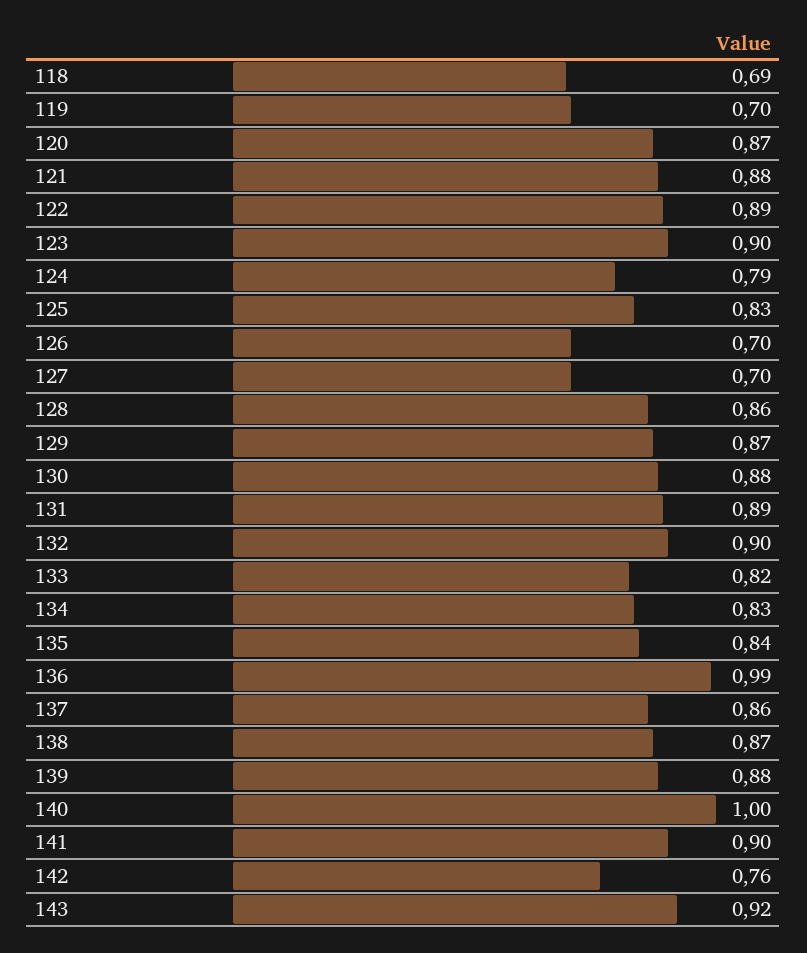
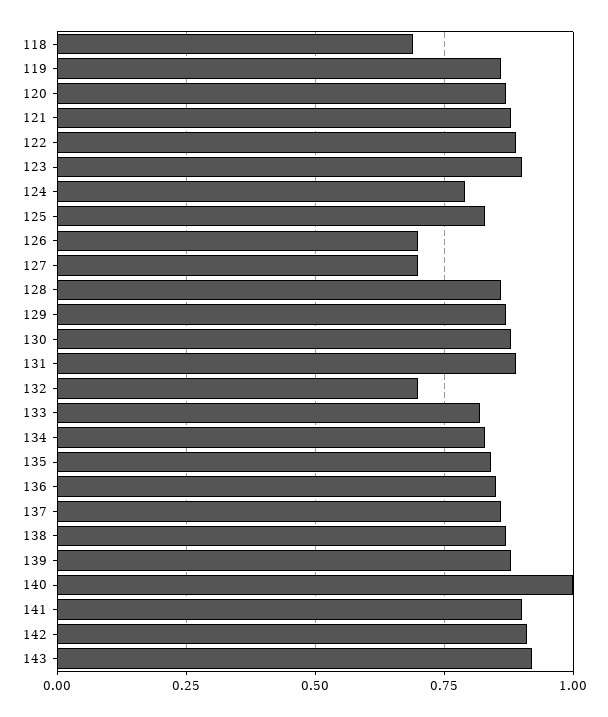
  {
    "118": 0.69,
-   "119": 0.7,
+   "119": 0.85,
    "120": 0.87,
    "121": 0.88,
    "122": 0.89,
    "123": 0.9,
    "124": 0.79,
    "125": 0.83,
    "126": 0.7,
    "127": 0.7,
    "128": 0.86,
    "129": 0.87,
    "130": 0.88,
    "131": 0.89,
-   "132": 0.9,
+   "132": 0.7,
    "133": 0.82,
    "134": 0.83,
    "135": 0.84,
-   "136": 0.99,
+   "136": 0.85,
    "137": 0.86,
    "138": 0.87,
    "139": 0.88,
    "140": 1,
    "141": 0.9,
-   "142": 0.76,
+   "142": 0.9,
    "143": 0.92
  }

